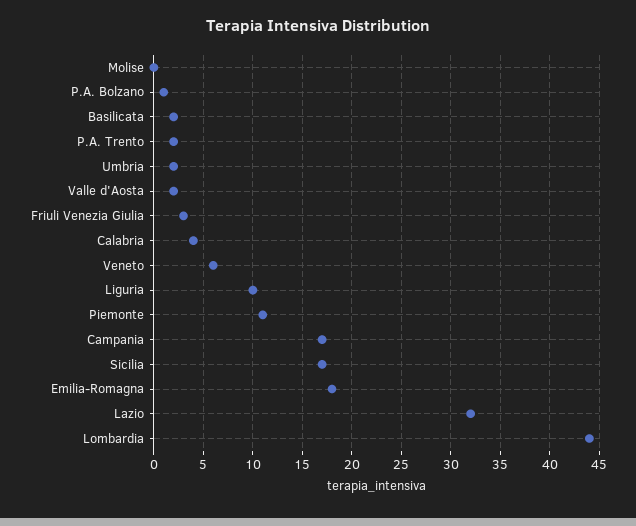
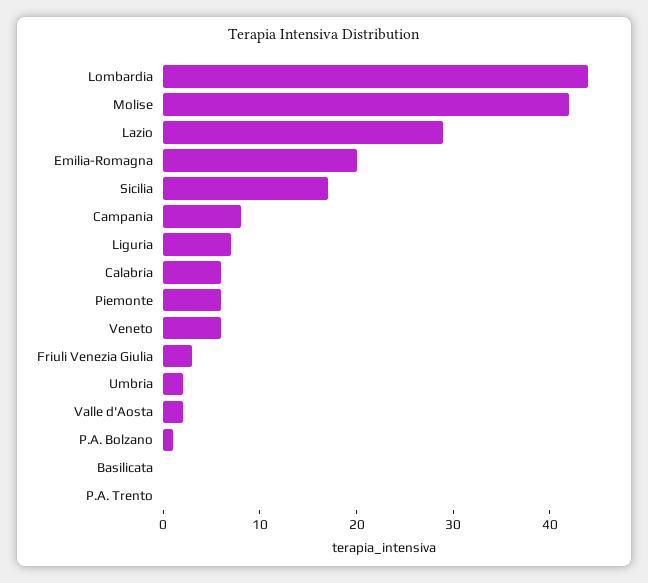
  {
-   "Molise": 0,
+   "Molise": 42,
    "P.A. Bolzano": 1,
-   "Basilicata": 2,
+   "Basilicata": 0,
-   "P.A. Trento": 2,
+   "P.A. Trento": 0,
    "Umbria": 2,
    "Valle d'Aosta": 2,
    "Friuli Venezia Giulia": 3,
-   "Calabria": 4,
+   "Calabria": 6,
    "Veneto": 6,
-   "Liguria": 10,
+   "Liguria": 7,
-   "Piemonte": 11,
+   "Piemonte": 6,
-   "Campania": 17,
+   "Campania": 8,
    "Sicilia": 17,
-   "Emilia-Romagna": 18,
+   "Emilia-Romagna": 20,
-   "Lazio": 32,
+   "Lazio": 29,
    "Lombardia": 44
  }

